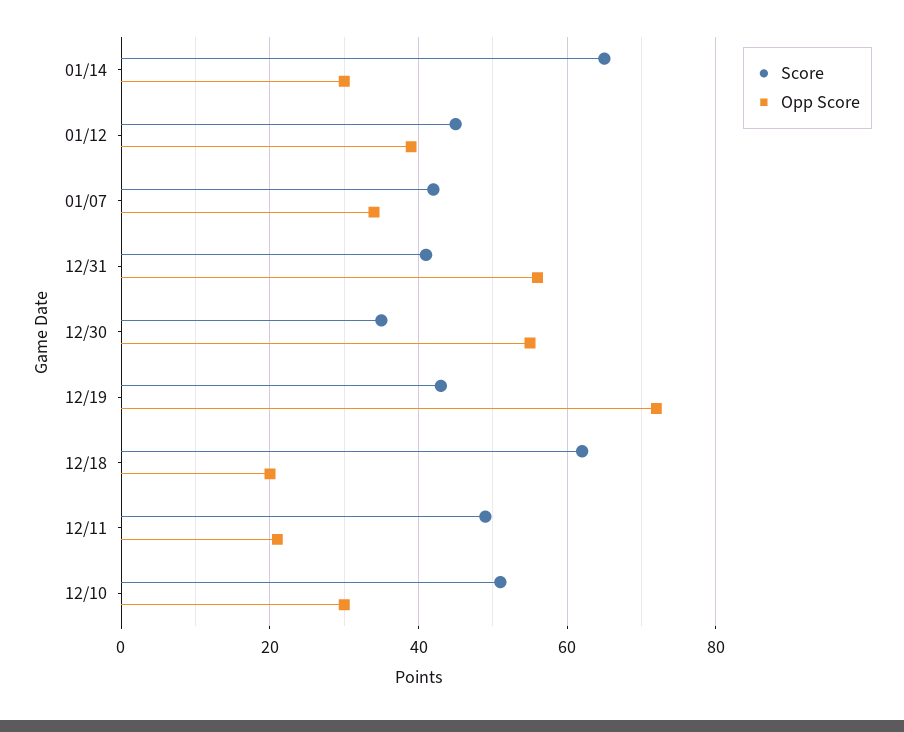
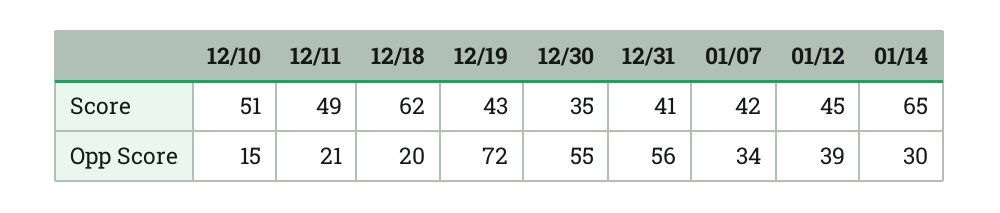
  {
    "Score": {
      "01/14": 65,
      "01/12": 45,
      "01/07": 42,
      "12/31": 41,
      "12/30": 35,
      "12/19": 43,
      "12/18": 62,
      "12/11": 49,
      "12/10": 51
    },
    "Opp Score": {
      "01/14": 30,
      "01/12": 39,
      "01/07": 34,
      "12/31": 56,
      "12/30": 55,
      "12/19": 72,
      "12/18": 20,
      "12/11": 21,
-     "12/10": 30
+     "12/10": 15
    }
  }

